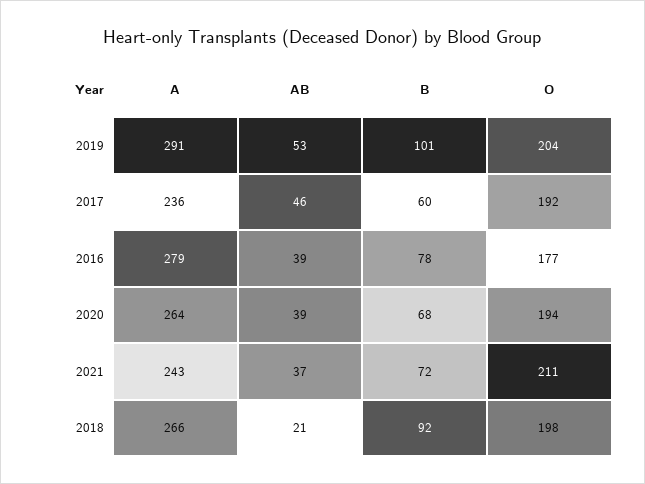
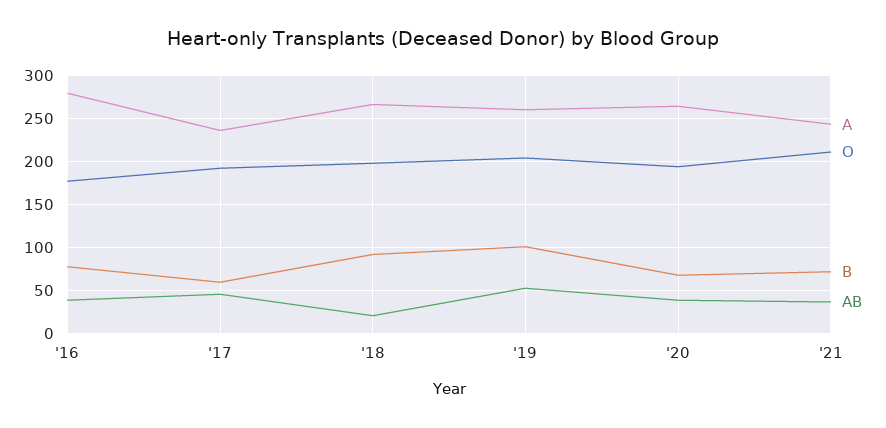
  {
    "A": {
-     "2019": 291,
+     "2019": 260,
      "2017": 236,
      "2016": 279,
      "2020": 264,
      "2021": 243,
      "2018": 266
    },
    "AB": {
      "2019": 53,
      "2017": 46,
      "2016": 39,
      "2020": 39,
      "2021": 37,
      "2018": 21
    },
    "B": {
      "2019": 101,
      "2017": 60,
      "2016": 78,
      "2020": 68,
      "2021": 72,
      "2018": 92
    },
    "O": {
      "2019": 204,
      "2017": 192,
      "2016": 177,
      "2020": 194,
      "2021": 211,
      "2018": 198
    }
  }

